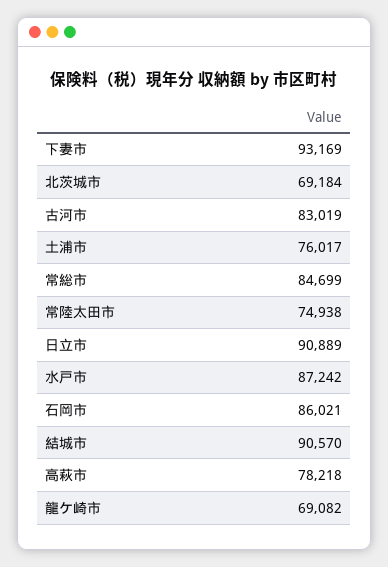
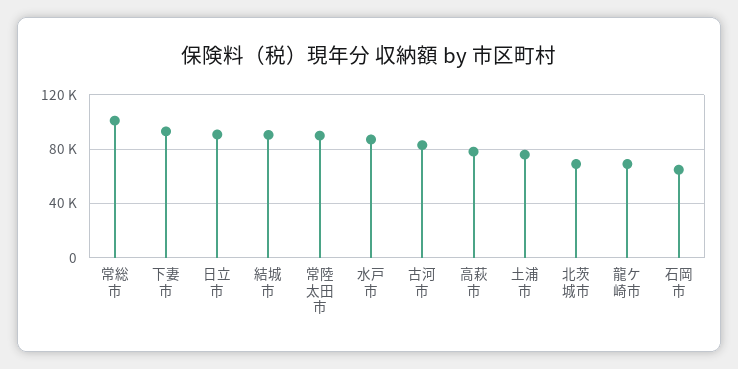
  {
    "下妻市": 93169,
    "北茨城市": 69184,
    "古河市": 83019,
    "土浦市": 76017,
-   "常総市": 84699,
+   "常総市": 100000,
-   "常陸太田市": 74938,
+   "常陸太田市": 90000,
    "日立市": 90889,
    "水戸市": 87242,
-   "石岡市": 86021,
+   "石岡市": 65000,
    "結城市": 90570,
    "高萩市": 78218,
    "龍ケ崎市": 69082
  }

